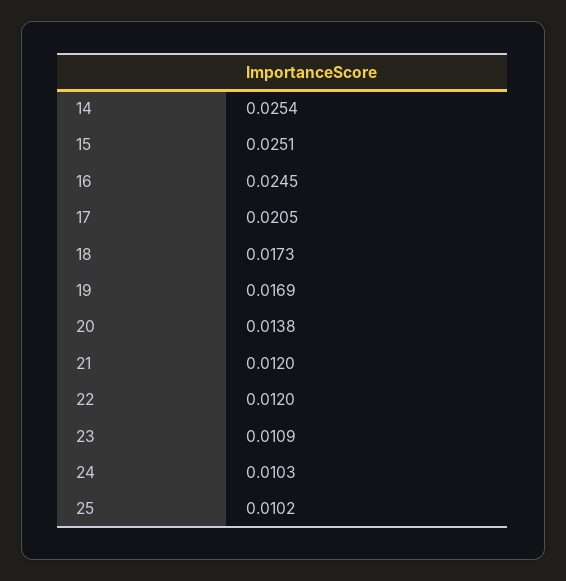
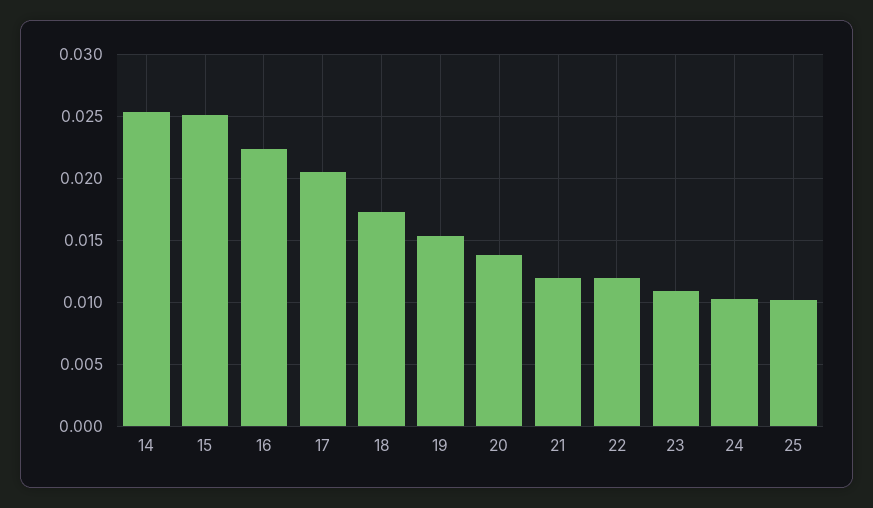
  {
    "14": 0.0254,
    "15": 0.0251,
-   "16": 0.0245,
+   "16": 0.0225,
    "17": 0.0205,
    "18": 0.0173,
-   "19": 0.0169,
+   "19": 0.0155,
    "20": 0.0138,
    "21": 0.012,
    "22": 0.012,
    "23": 0.0109,
    "24": 0.0103,
    "25": 0.0102
  }

